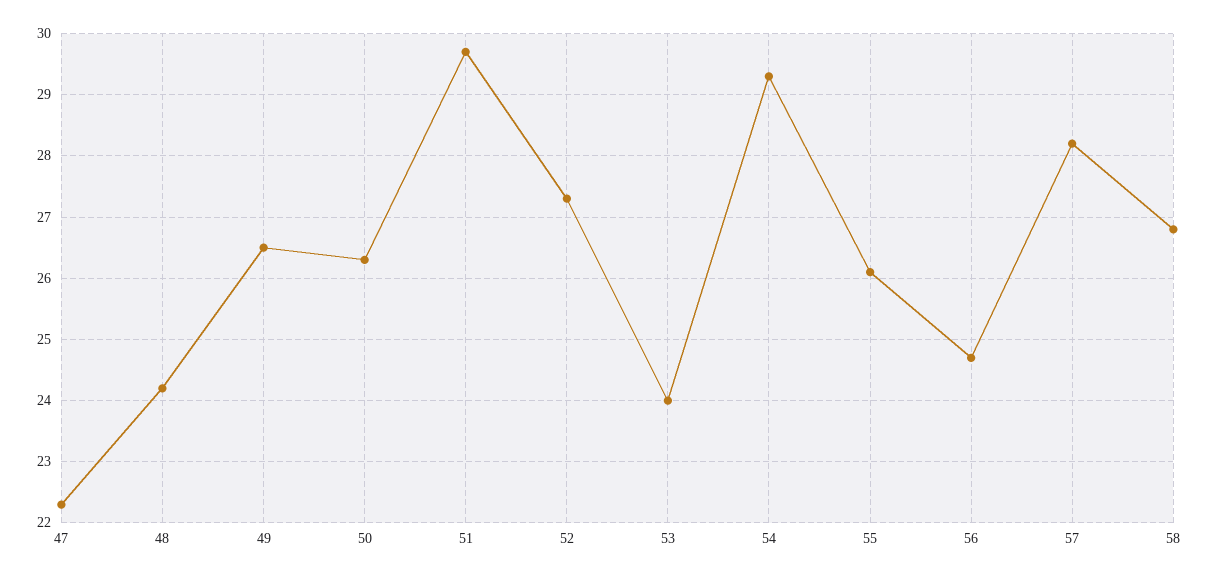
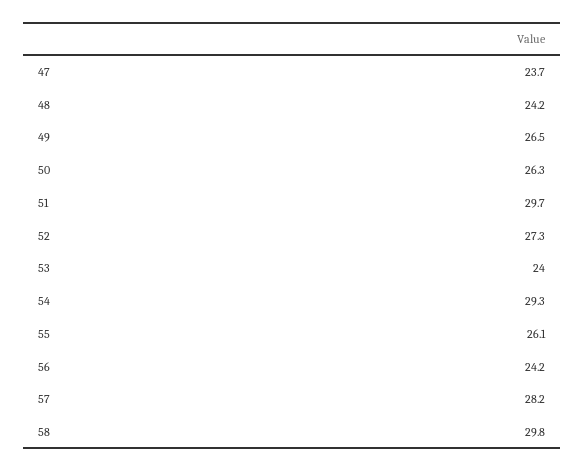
  {
-   "47": 22.3,
+   "47": 23.7,
    "48": 24.2,
    "49": 26.5,
    "50": 26.3,
    "51": 29.7,
    "52": 27.3,
    "53": 24,
    "54": 29.3,
    "55": 26.1,
-   "56": 24.7,
+   "56": 24.2,
    "57": 28.2,
-   "58": 26.8
+   "58": 29.8
  }

